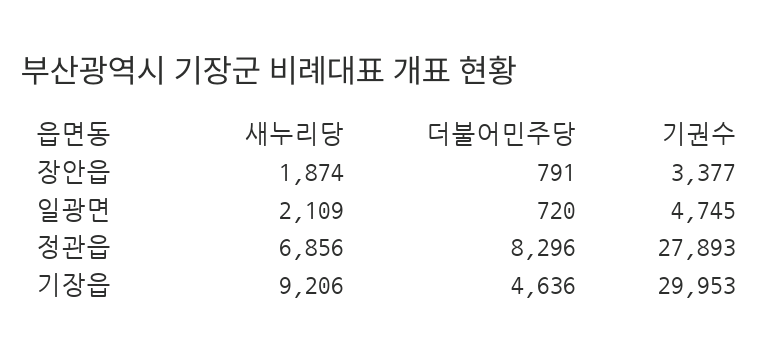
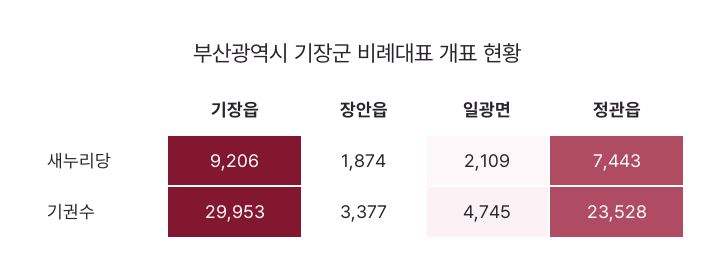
  {
    "새누리당": {
      "장안읍": 1874,
      "일광면": 2109,
-     "정관읍": 6856,
+     "정관읍": 7443,
      "기장읍": 9206
    },
-   "더불어민주당": {
-     "장안읍": 791,
-     "일광면": 720,
-     "정관읍": 8296,
-     "기장읍": 4636
-   },
    "기권수": {
      "장안읍": 3377,
      "일광면": 4745,
-     "정관읍": 27893,
+     "정관읍": 23528,
      "기장읍": 29953
    }
  }

